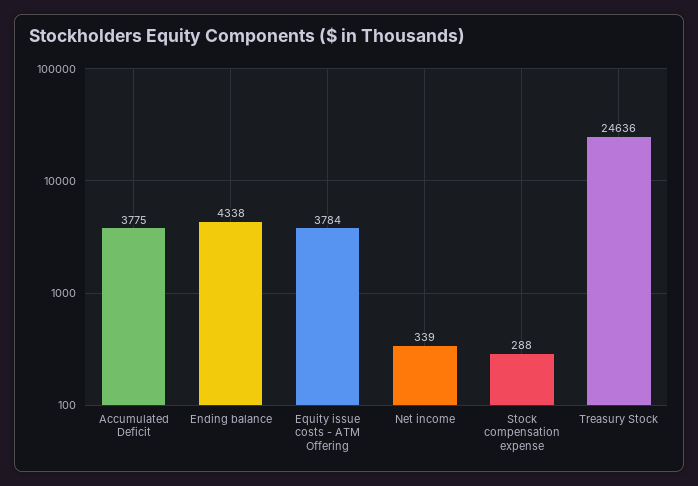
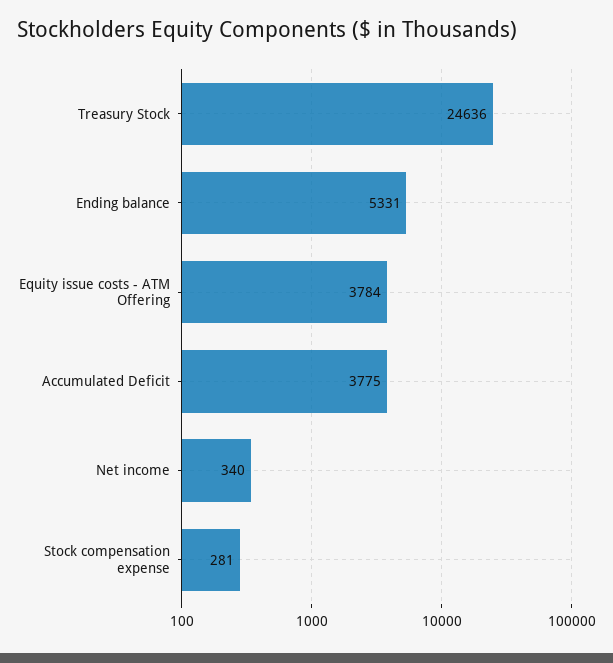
  {
    "Accumulated Deficit": 3775,
-   "Ending balance": 4338,
+   "Ending balance": 5331,
    "Equity issue costs - ATM Offering": 3784,
-   "Net income": 339,
+   "Net income": 340,
-   "Stock compensation expense": 288,
+   "Stock compensation expense": 281,
    "Treasury Stock": 24636
  }

